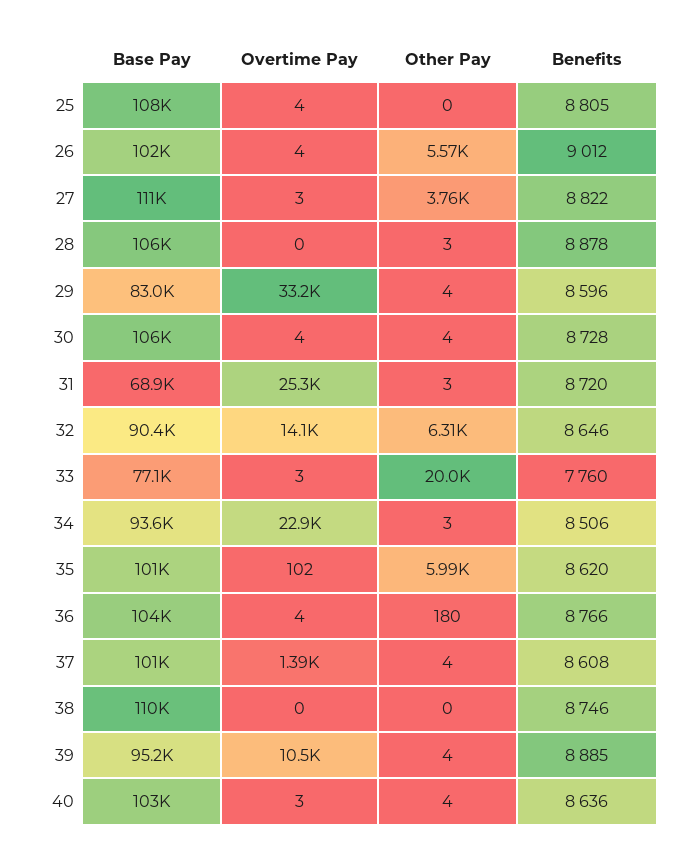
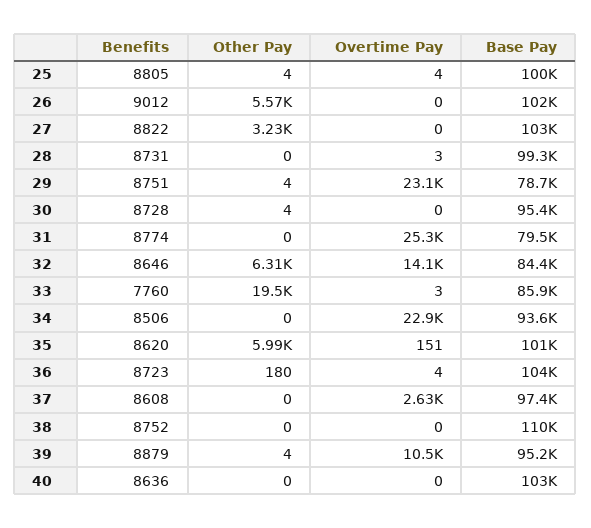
  {
    "Base Pay": {
-     "25": 108000,
+     "25": 100000,
      "26": 102000,
-     "27": 111000,
+     "27": 103000,
-     "28": 106000,
+     "28": 99300,
-     "29": 83000,
+     "29": 78700,
-     "30": 106000,
+     "30": 95400,
-     "31": 68900,
+     "31": 79500,
-     "32": 90400,
+     "32": 84400,
-     "33": 77100,
+     "33": 85900,
      "34": 93600,
      "35": 101000,
      "36": 104000,
-     "37": 101000,
+     "37": 97400,
      "38": 110000,
      "39": 95200,
      "40": 103000
    },
    "Overtime Pay": {
      "25": 4,
-     "26": 4,
+     "26": 0,
-     "27": 3,
+     "27": 0,
-     "28": 0,
+     "28": 3,
-     "29": 33200,
+     "29": 23100,
-     "30": 4,
+     "30": 0,
      "31": 25300,
      "32": 14100,
      "33": 3,
      "34": 22900,
-     "35": 102,
+     "35": 151,
      "36": 4,
-     "37": 1390,
+     "37": 2630,
      "38": 0,
      "39": 10500,
-     "40": 3
+     "40": 0
    },
    "Other Pay": {
-     "25": 0,
+     "25": 4,
      "26": 5570,
-     "27": 3760,
+     "27": 3230,
-     "28": 3,
+     "28": 0,
      "29": 4,
      "30": 4,
-     "31": 3,
+     "31": 0,
      "32": 6310,
-     "33": 20000,
+     "33": 19500,
-     "34": 3,
+     "34": 0,
      "35": 5990,
      "36": 180,
-     "37": 4,
+     "37": 0,
      "38": 0,
      "39": 4,
-     "40": 4
+     "40": 0
    },
    "Benefits": {
      "25": 8805,
      "26": 9012,
      "27": 8822,
-     "28": 8878,
+     "28": 8731,
-     "29": 8596,
+     "29": 8751,
      "30": 8728,
-     "31": 8720,
+     "31": 8774,
      "32": 8646,
      "33": 7760,
      "34": 8506,
      "35": 8620,
-     "36": 8766,
+     "36": 8723,
      "37": 8608,
-     "38": 8746,
+     "38": 8752,
-     "39": 8885,
+     "39": 8879,
      "40": 8636
    }
  }

